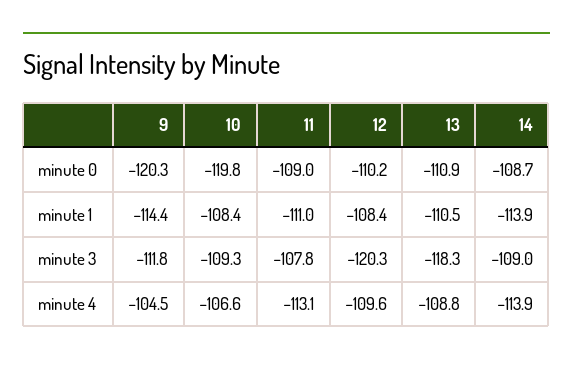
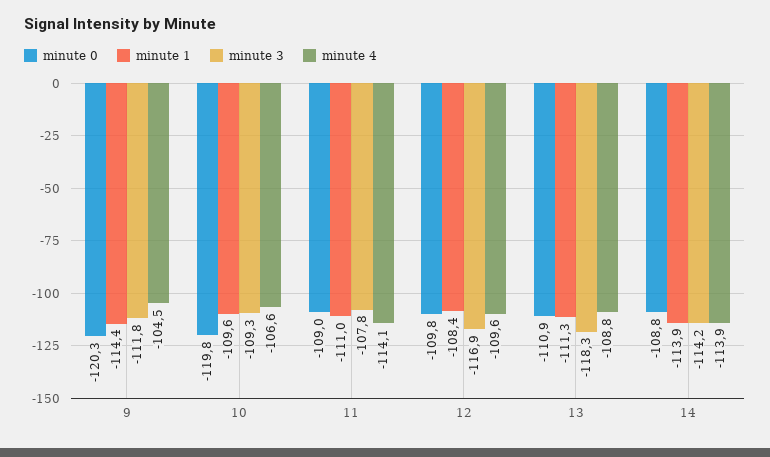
  {
    "minute 0": {
      "9": -120.3,
      "10": -119.8,
      "11": -109,
-     "12": -110.2,
+     "12": -109.8,
      "13": -110.9,
-     "14": -108.7
+     "14": -108.8
    },
    "minute 1": {
      "9": -114.4,
-     "10": -108.4,
+     "10": -109.6,
      "11": -111,
      "12": -108.4,
-     "13": -110.5,
+     "13": -111.3,
      "14": -113.9
    },
    "minute 3": {
      "9": -111.8,
      "10": -109.3,
      "11": -107.8,
-     "12": -120.3,
+     "12": -116.9,
      "13": -118.3,
-     "14": -109
+     "14": -114.2
    },
    "minute 4": {
      "9": -104.5,
      "10": -106.6,
-     "11": -113.1,
+     "11": -114.1,
      "12": -109.6,
      "13": -108.8,
      "14": -113.9
    }
  }

